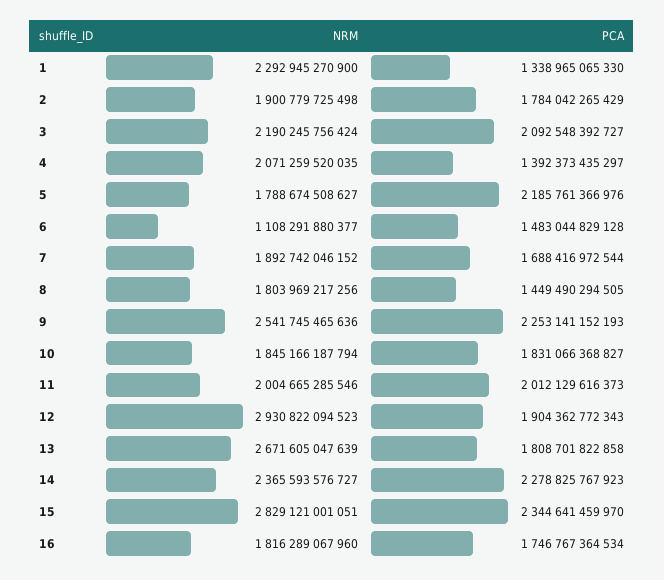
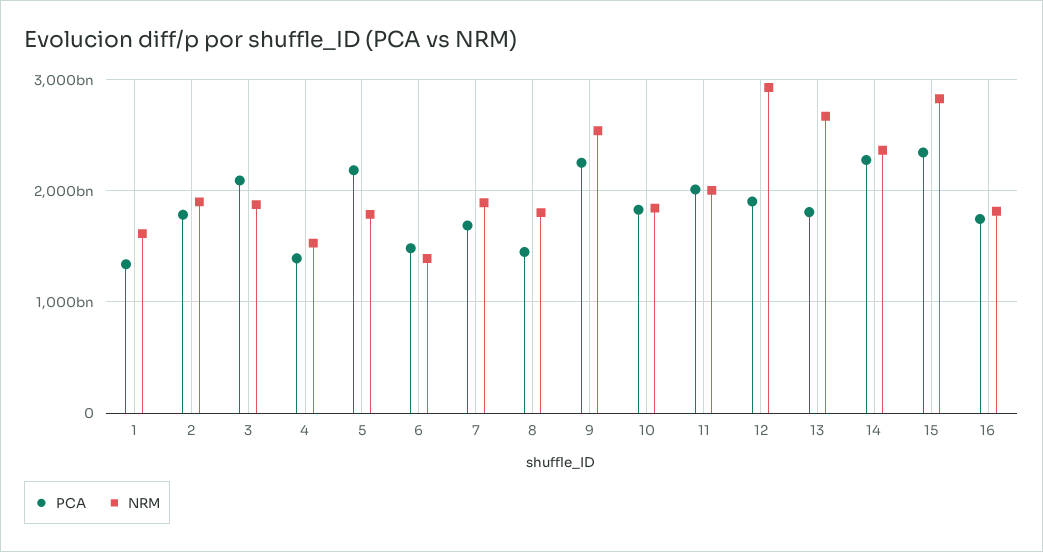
  {
    "NRM": {
-     "1": 2292945270900,
+     "1": 1600000000000,
      "2": 1900779725498,
-     "3": 2190245756424,
+     "3": 1900000000000,
-     "4": 2071259520035,
+     "4": 1500000000000,
      "5": 1788674508627,
-     "6": 1108291880377,
+     "6": 1400000000000,
      "7": 1892742046152,
      "8": 1803969217256,
      "9": 2541745465636,
      "10": 1845166187794,
      "11": 2004665285546,
      "12": 2930822094523,
      "13": 2671605047639,
      "14": 2365593576727,
      "15": 2829121001051,
      "16": 1816289067960
    },
    "PCA": {
      "1": 1338965065330,
      "2": 1784042265429,
      "3": 2092548392727,
      "4": 1392373435297,
      "5": 2185761366976,
      "6": 1483044829128,
      "7": 1688416972544,
      "8": 1449490294505,
      "9": 2253141152193,
      "10": 1831066368827,
      "11": 2012129616373,
      "12": 1904362772343,
      "13": 1808701822858,
      "14": 2278825767923,
      "15": 2344641459970,
      "16": 1746767364534
    }
  }

